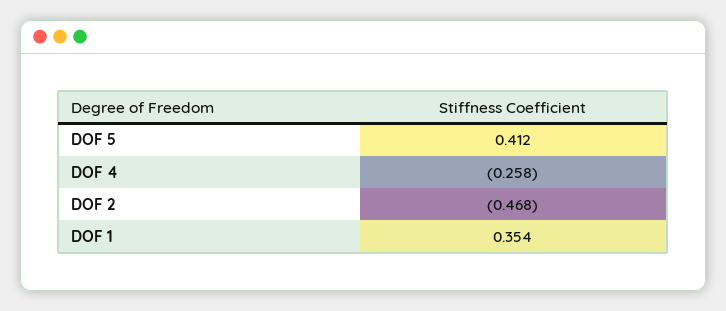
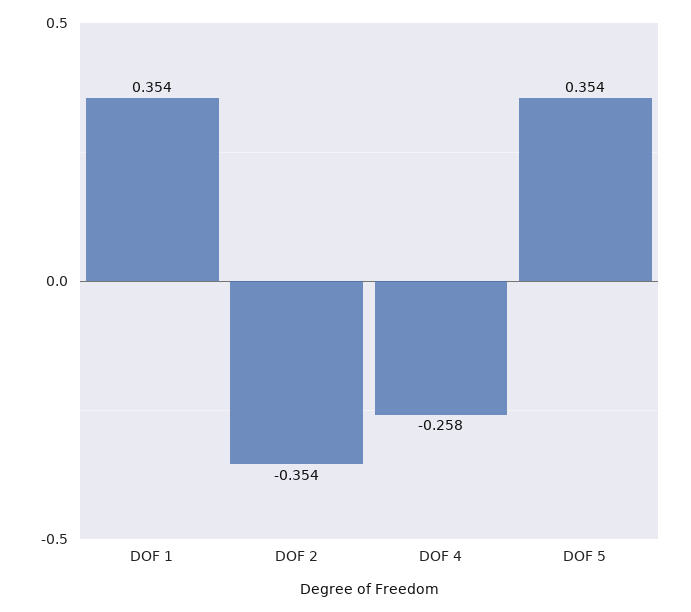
  {
-   "DOF 5": 0.412,
+   "DOF 5": 0.354,
    "DOF 4": -0.258,
-   "DOF 2": -0.468,
+   "DOF 2": -0.354,
    "DOF 1": 0.354
  }

